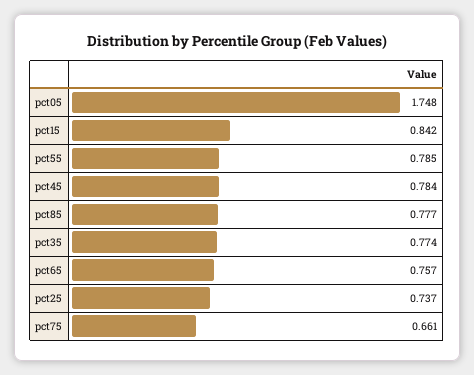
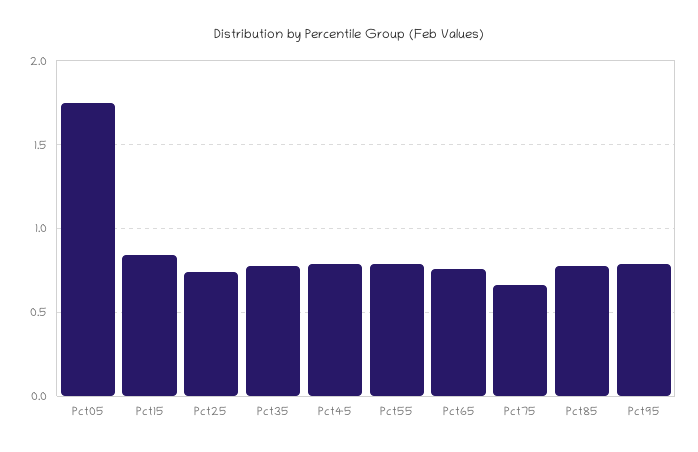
  {
    "pct05": 1.748,
    "pct15": 0.842,
    "pct55": 0.785,
    "pct45": 0.784,
    "pct85": 0.777,
    "pct35": 0.774,
    "pct65": 0.757,
    "pct25": 0.737,
-   "pct75": 0.661
+   "pct75": 0.661,
+   "Pct95": 0.8
  }

